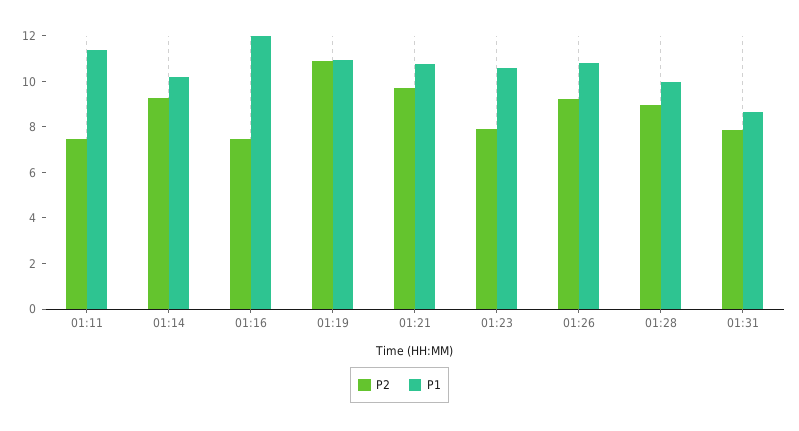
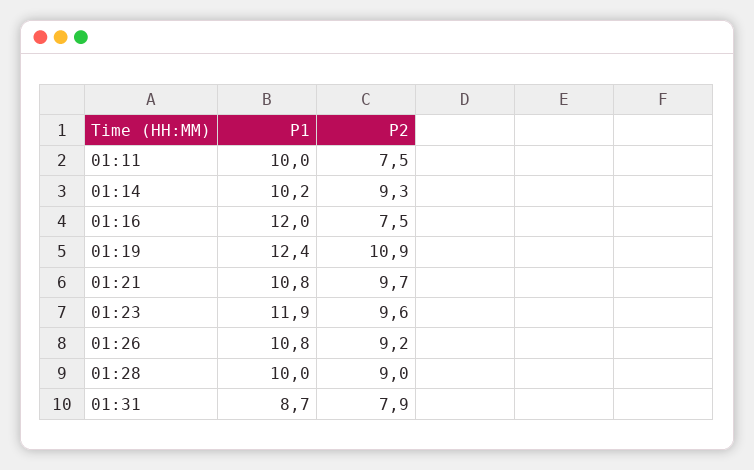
  {
    "P2": {
      "01:11": 7.5,
      "01:14": 9.3,
      "01:16": 7.5,
      "01:19": 10.9,
      "01:21": 9.7,
-     "01:23": 8,
+     "01:23": 9.6,
      "01:26": 9.2,
      "01:28": 9,
      "01:31": 7.9
    },
    "P1": {
-     "01:11": 11.5,
+     "01:11": 10,
      "01:14": 10.2,
      "01:16": 12,
-     "01:19": 11,
+     "01:19": 12.4,
      "01:21": 10.8,
-     "01:23": 10.5,
+     "01:23": 11.9,
      "01:26": 10.8,
      "01:28": 10,
      "01:31": 8.7
    }
  }

